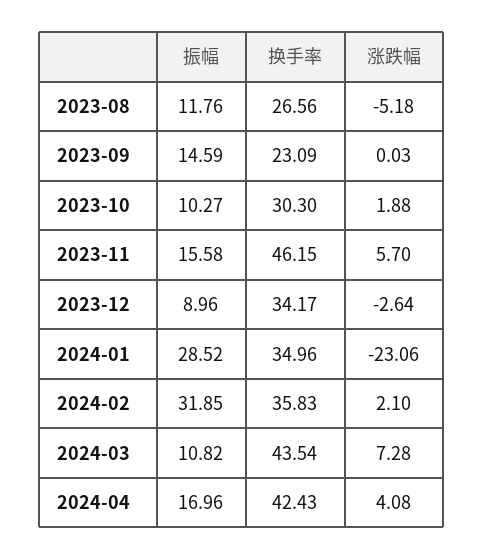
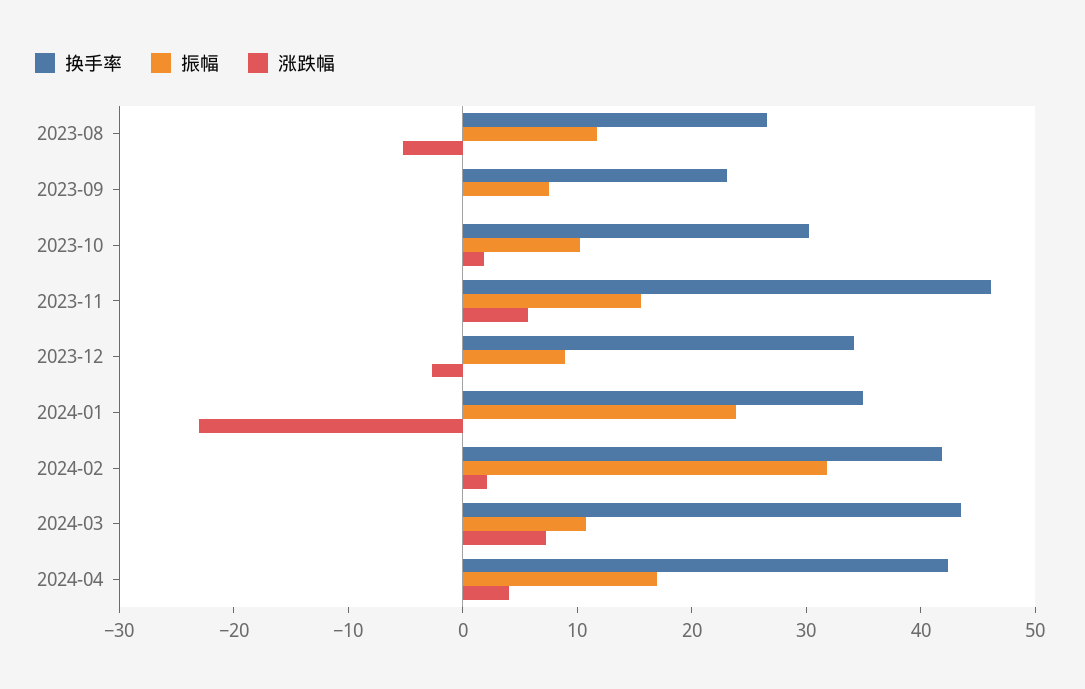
  {
    "振幅": {
      "2023-08": 11.76,
-     "2023-09": 14.59,
+     "2023-09": 8,
      "2023-10": 10.27,
      "2023-11": 15.58,
      "2023-12": 8.96,
-     "2024-01": 28.52,
+     "2024-01": 24,
      "2024-02": 31.85,
      "2024-03": 10.82,
      "2024-04": 16.96
    },
    "换手率": {
      "2023-08": 26.56,
      "2023-09": 23.09,
      "2023-10": 30.3,
      "2023-11": 46.15,
      "2023-12": 34.17,
      "2024-01": 34.96,
-     "2024-02": 35.83,
+     "2024-02": 42,
      "2024-03": 43.54,
      "2024-04": 42.43
    },
    "涨跌幅": {
      "2023-08": -5.18,
      "2023-09": 0.03,
      "2023-10": 1.88,
      "2023-11": 5.7,
      "2023-12": -2.64,
      "2024-01": -23.06,
      "2024-02": 2.1,
      "2024-03": 7.28,
      "2024-04": 4.08
    }
  }

